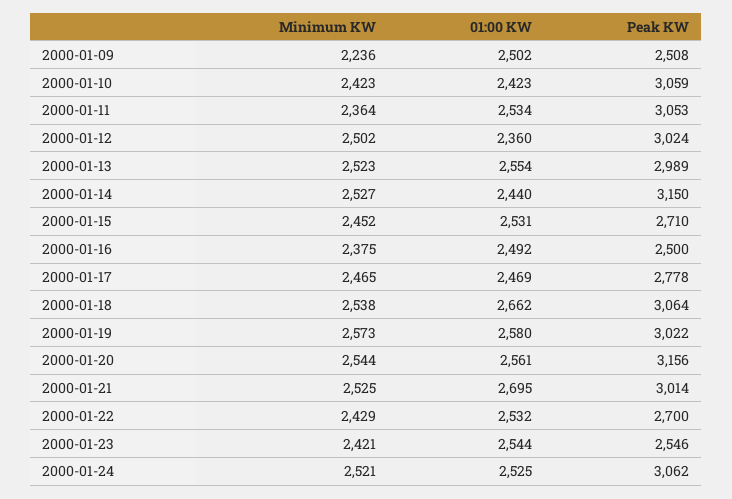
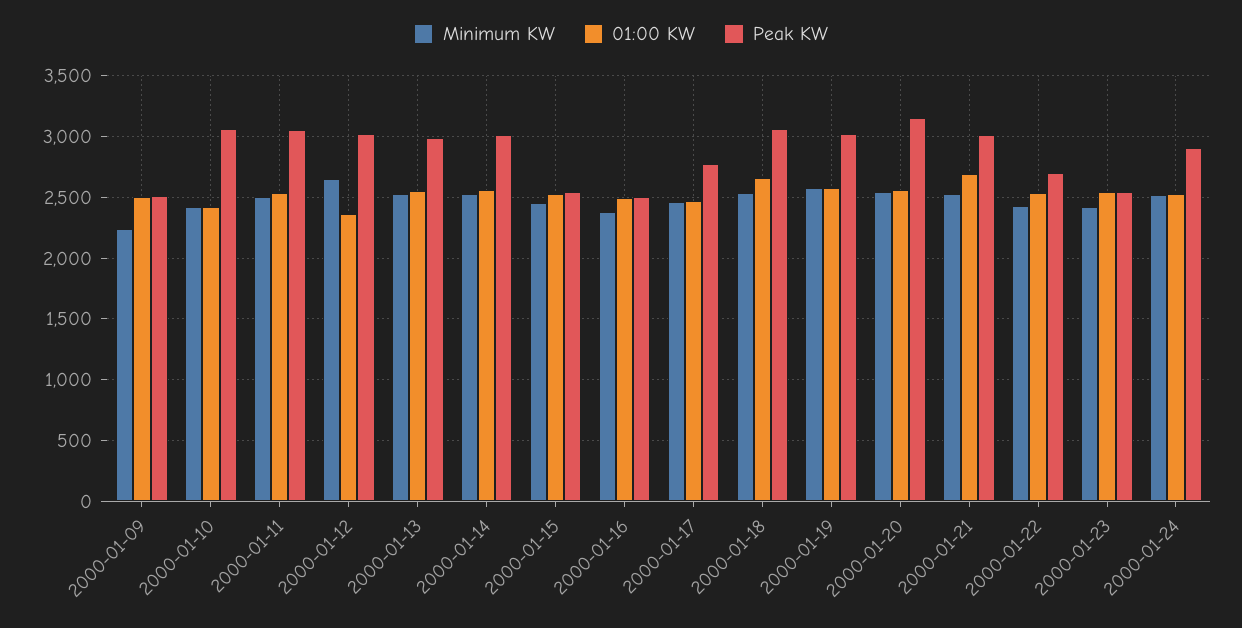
  {
    "Minimum KW": {
      "2000-01-09": 2236,
      "2000-01-10": 2423,
-     "2000-01-11": 2364,
+     "2000-01-11": 2500,
-     "2000-01-12": 2502,
+     "2000-01-12": 2650,
      "2000-01-13": 2523,
      "2000-01-14": 2527,
      "2000-01-15": 2452,
      "2000-01-16": 2375,
      "2000-01-17": 2465,
      "2000-01-18": 2538,
      "2000-01-19": 2573,
      "2000-01-20": 2544,
      "2000-01-21": 2525,
      "2000-01-22": 2429,
      "2000-01-23": 2421,
      "2000-01-24": 2521
    },
    "01:00 KW": {
      "2000-01-09": 2502,
      "2000-01-10": 2423,
      "2000-01-11": 2534,
      "2000-01-12": 2360,
      "2000-01-13": 2554,
-     "2000-01-14": 2440,
+     "2000-01-14": 2550,
      "2000-01-15": 2531,
      "2000-01-16": 2492,
      "2000-01-17": 2469,
      "2000-01-18": 2662,
      "2000-01-19": 2580,
      "2000-01-20": 2561,
      "2000-01-21": 2695,
      "2000-01-22": 2532,
      "2000-01-23": 2544,
      "2000-01-24": 2525
    },
    "Peak KW": {
      "2000-01-09": 2508,
      "2000-01-10": 3059,
      "2000-01-11": 3053,
      "2000-01-12": 3024,
      "2000-01-13": 2989,
-     "2000-01-14": 3150,
+     "2000-01-14": 3000,
-     "2000-01-15": 2710,
+     "2000-01-15": 2550,
      "2000-01-16": 2500,
      "2000-01-17": 2778,
      "2000-01-18": 3064,
      "2000-01-19": 3022,
      "2000-01-20": 3156,
      "2000-01-21": 3014,
      "2000-01-22": 2700,
      "2000-01-23": 2546,
-     "2000-01-24": 3062
+     "2000-01-24": 2900
    }
  }

